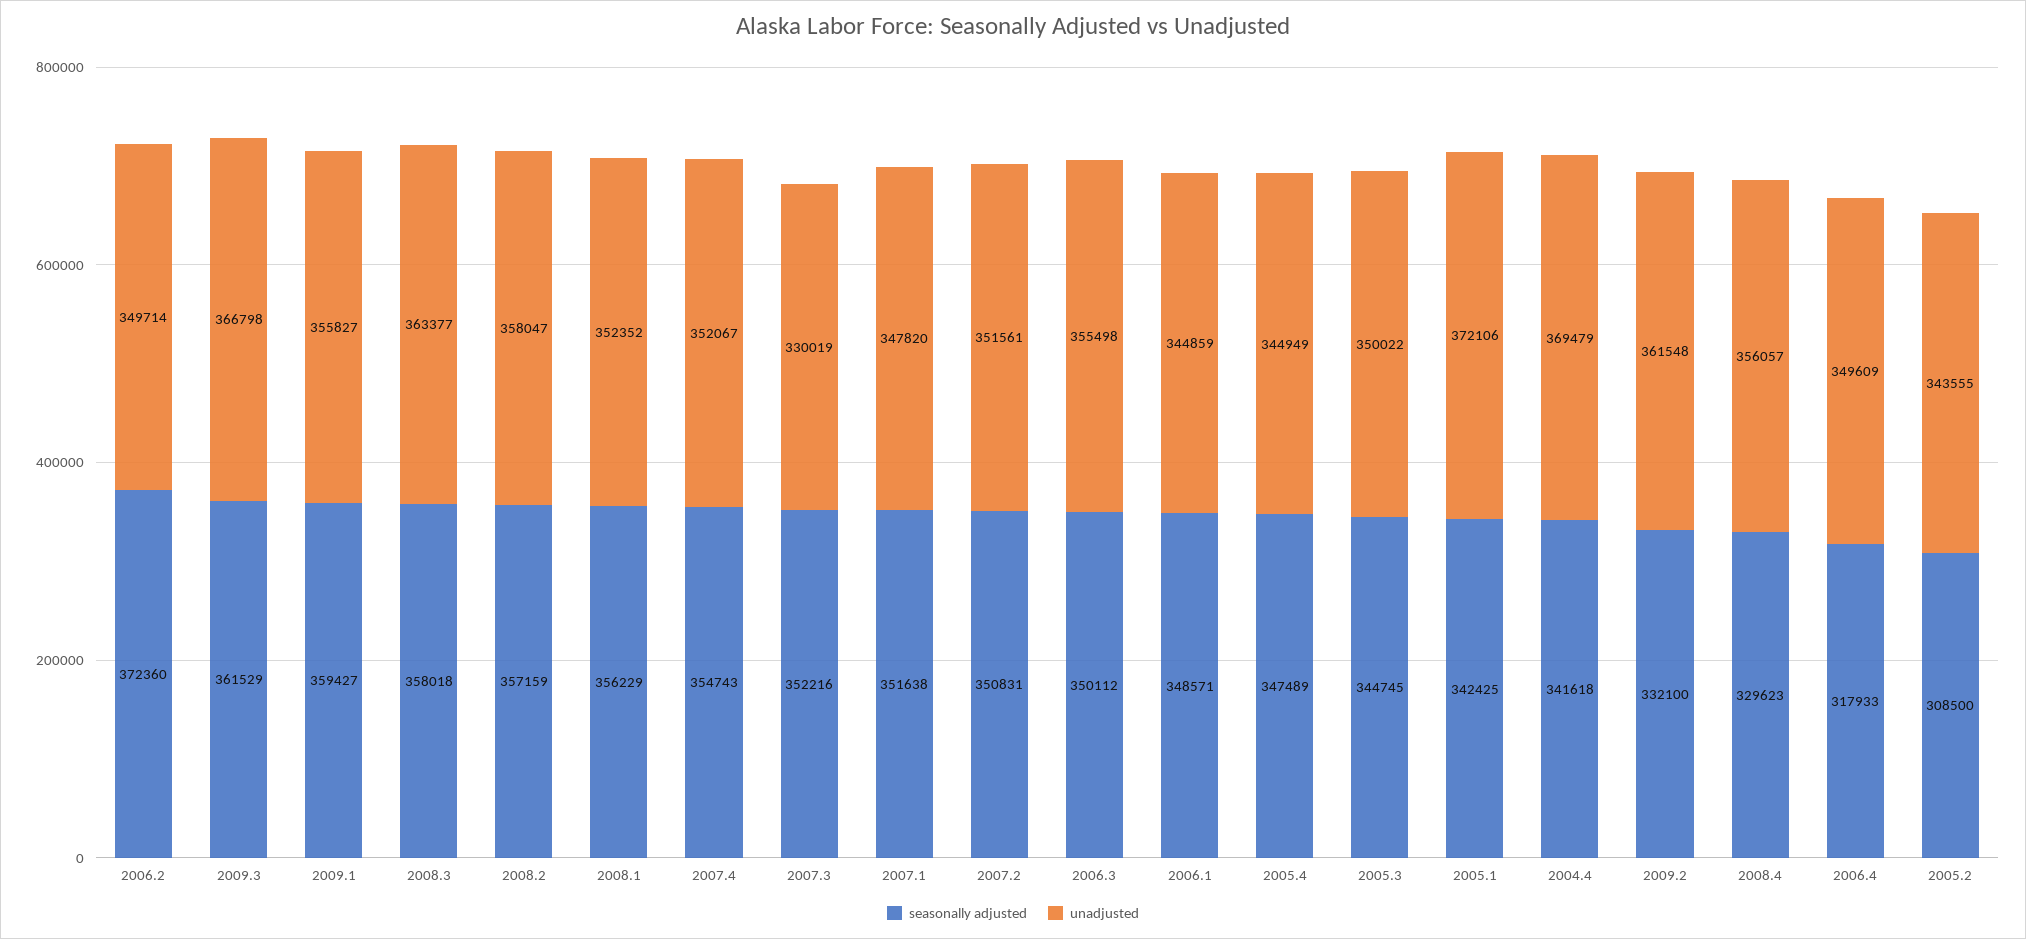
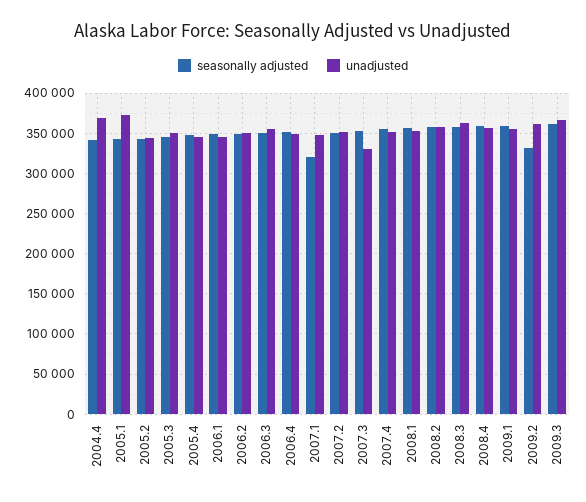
  {
    "seasonally adjusted": {
-     "2006.2": 372360,
+     "2006.2": 350000,
      "2009.3": 361529,
      "2009.1": 359427,
      "2008.3": 358018,
      "2008.2": 357159,
      "2008.1": 356229,
      "2007.4": 354743,
      "2007.3": 352216,
-     "2007.1": 351638,
+     "2007.1": 320000,
      "2007.2": 350831,
      "2006.3": 350112,
      "2006.1": 348571,
      "2005.4": 347489,
      "2005.3": 344745,
      "2005.1": 342425,
      "2004.4": 341618,
      "2009.2": 332100,
-     "2008.4": 329623,
+     "2008.4": 360000,
-     "2006.4": 317933,
+     "2006.4": 350000,
-     "2005.2": 308500
+     "2005.2": 340000
    },
    "unadjusted": {
      "2006.2": 349714,
      "2009.3": 366798,
      "2009.1": 355827,
      "2008.3": 363377,
      "2008.2": 358047,
      "2008.1": 352352,
      "2007.4": 352067,
      "2007.3": 330019,
      "2007.1": 347820,
      "2007.2": 351561,
      "2006.3": 355498,
      "2006.1": 344859,
      "2005.4": 344949,
      "2005.3": 350022,
      "2005.1": 372106,
      "2004.4": 369479,
      "2009.2": 361548,
      "2008.4": 356057,
      "2006.4": 349609,
      "2005.2": 343555
    }
  }

